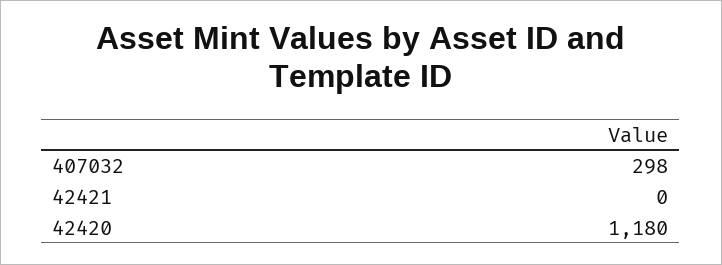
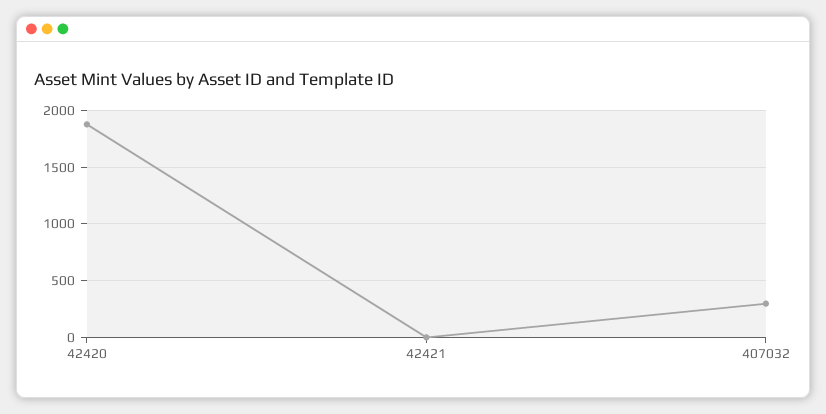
  {
    "407032": 298,
    "42421": 0,
-   "42420": 1180
+   "42420": 1900
  }

